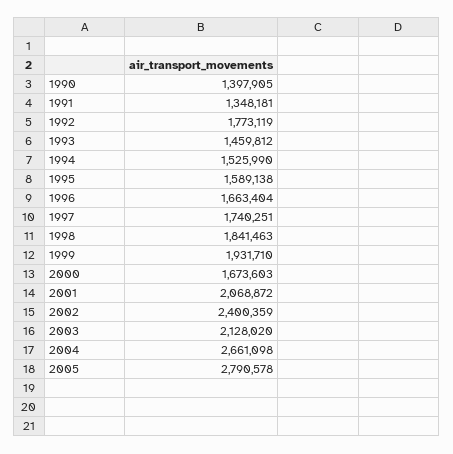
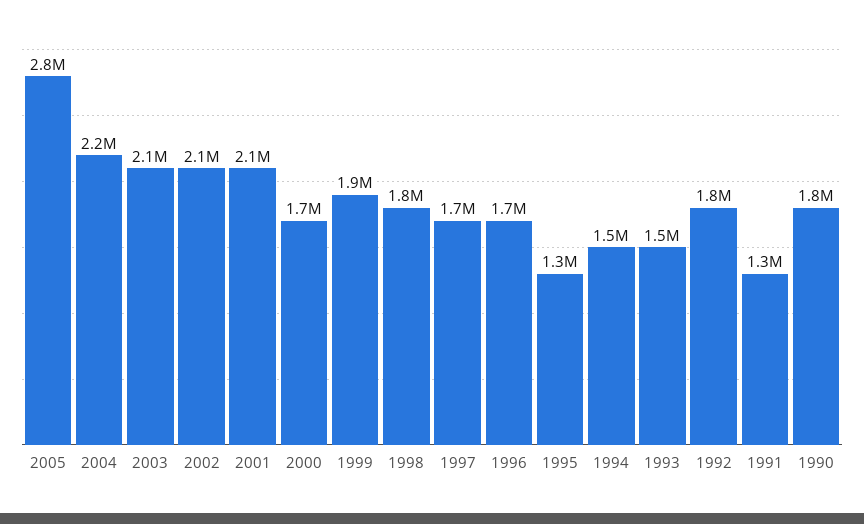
  {
-   "1990": 1397905,
+   "1990": 1800000,
    "1991": 1348181,
    "1992": 1773119,
    "1993": 1459812,
    "1994": 1525990,
-   "1995": 1589138,
+   "1995": 1300000,
    "1996": 1663404,
    "1997": 1740251,
    "1998": 1841463,
    "1999": 1931710,
    "2000": 1673603,
    "2001": 2068872,
-   "2002": 2400359,
+   "2002": 2100000,
    "2003": 2128020,
-   "2004": 2661098,
+   "2004": 2200000,
    "2005": 2790578
  }

